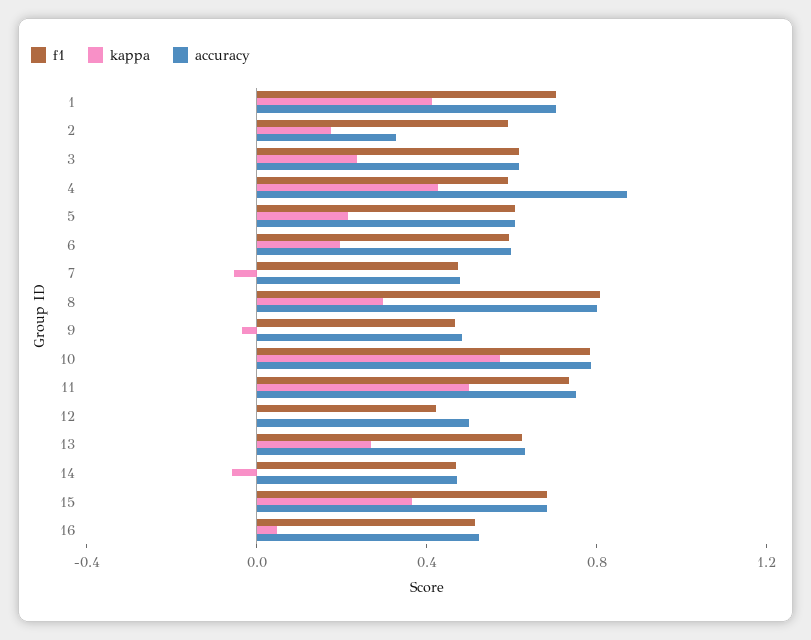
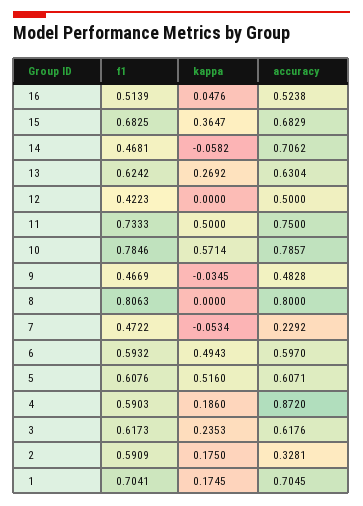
  {
    "f1": {
      "1": 0.7041,
      "2": 0.5909,
      "3": 0.6173,
      "4": 0.5903,
      "5": 0.6076,
      "6": 0.5932,
      "7": 0.4722,
      "8": 0.8063,
      "9": 0.4669,
      "10": 0.7846,
      "11": 0.7333,
      "12": 0.4223,
      "13": 0.6242,
      "14": 0.4681,
      "15": 0.6825,
      "16": 0.5139
    },
    "kappa": {
-     "1": 0.4,
+     "1": 0.1745,
      "2": 0.175,
      "3": 0.2353,
-     "4": 0.4,
+     "4": 0.186,
-     "5": 0.2,
+     "5": 0.516,
-     "6": 0.2,
+     "6": 0.4943,
      "7": -0.0534,
-     "8": 0.3,
+     "8": 0,
      "9": -0.0345,
      "10": 0.5714,
      "11": 0.5,
      "12": 0,
      "13": 0.2692,
      "14": -0.0582,
      "15": 0.3647,
      "16": 0.0476
    },
    "accuracy": {
      "1": 0.7045,
      "2": 0.3281,
      "3": 0.6176,
      "4": 0.872,
      "5": 0.6071,
      "6": 0.597,
-     "7": 0.5,
+     "7": 0.2292,
      "8": 0.8,
      "9": 0.4828,
      "10": 0.7857,
      "11": 0.75,
      "12": 0.5,
      "13": 0.6304,
-     "14": 0.5,
+     "14": 0.7062,
      "15": 0.6829,
      "16": 0.5238
    }
  }

